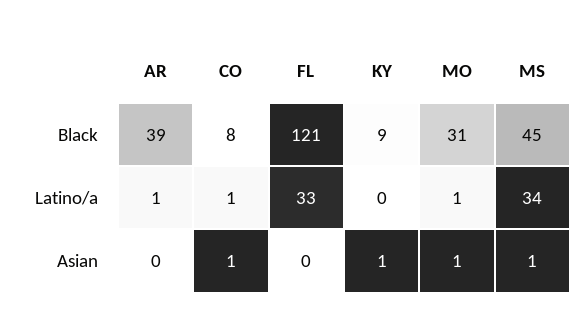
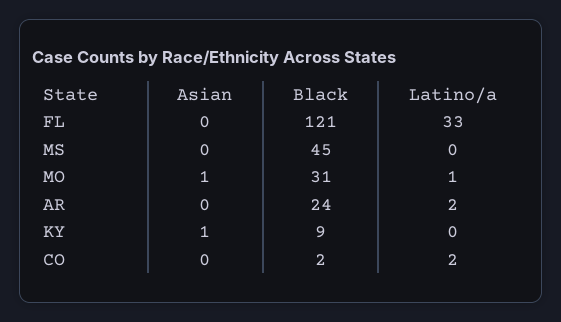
  {
    "AR": {
-     "Black": 39,
+     "Black": 24,
-     "Latino/a": 1,
+     "Latino/a": 2,
      "Asian": 0
    },
    "CO": {
-     "Black": 8,
+     "Black": 2,
-     "Latino/a": 1,
+     "Latino/a": 2,
-     "Asian": 1
+     "Asian": 0
    },
    "FL": {
      "Black": 121,
      "Latino/a": 33,
      "Asian": 0
    },
    "KY": {
      "Black": 9,
      "Latino/a": 0,
      "Asian": 1
    },
    "MO": {
      "Black": 31,
      "Latino/a": 1,
      "Asian": 1
    },
    "MS": {
      "Black": 45,
-     "Latino/a": 34,
+     "Latino/a": 0,
-     "Asian": 1
+     "Asian": 0
    }
  }

